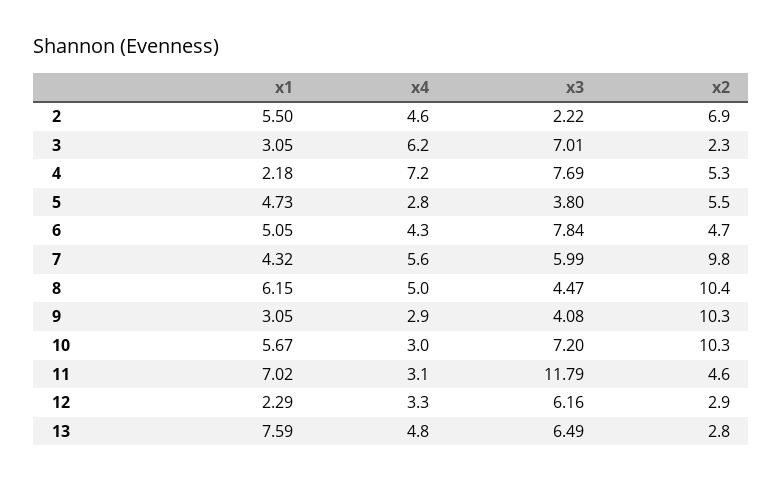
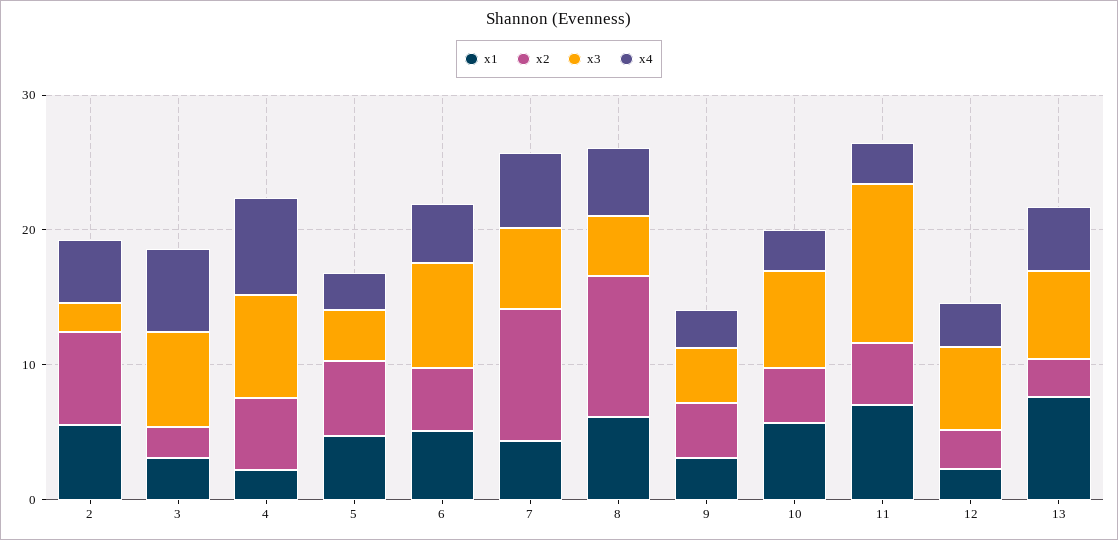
  {
    "x1": {
      "2": 5.5,
      "3": 3.05,
      "4": 2.18,
      "5": 4.73,
      "6": 5.05,
      "7": 4.32,
      "8": 6.15,
      "9": 3.05,
      "10": 5.67,
      "11": 7.02,
      "12": 2.29,
      "13": 7.59
    },
    "x4": {
      "2": 4.6,
      "3": 6.2,
      "4": 7.2,
      "5": 2.8,
      "6": 4.3,
      "7": 5.6,
      "8": 5,
      "9": 2.9,
      "10": 3,
      "11": 3.1,
      "12": 3.3,
      "13": 4.8
    },
    "x3": {
      "2": 2.22,
      "3": 7.01,
      "4": 7.69,
      "5": 3.8,
      "6": 7.84,
      "7": 5.99,
      "8": 4.47,
      "9": 4.08,
      "10": 7.2,
      "11": 11.79,
      "12": 6.16,
      "13": 6.49
    },
    "x2": {
      "2": 6.9,
      "3": 2.3,
      "4": 5.3,
      "5": 5.5,
      "6": 4.7,
      "7": 9.8,
      "8": 10.4,
-     "9": 10.3,
+     "9": 4,
-     "10": 10.3,
+     "10": 4,
      "11": 4.6,
      "12": 2.9,
      "13": 2.8
    }
  }

